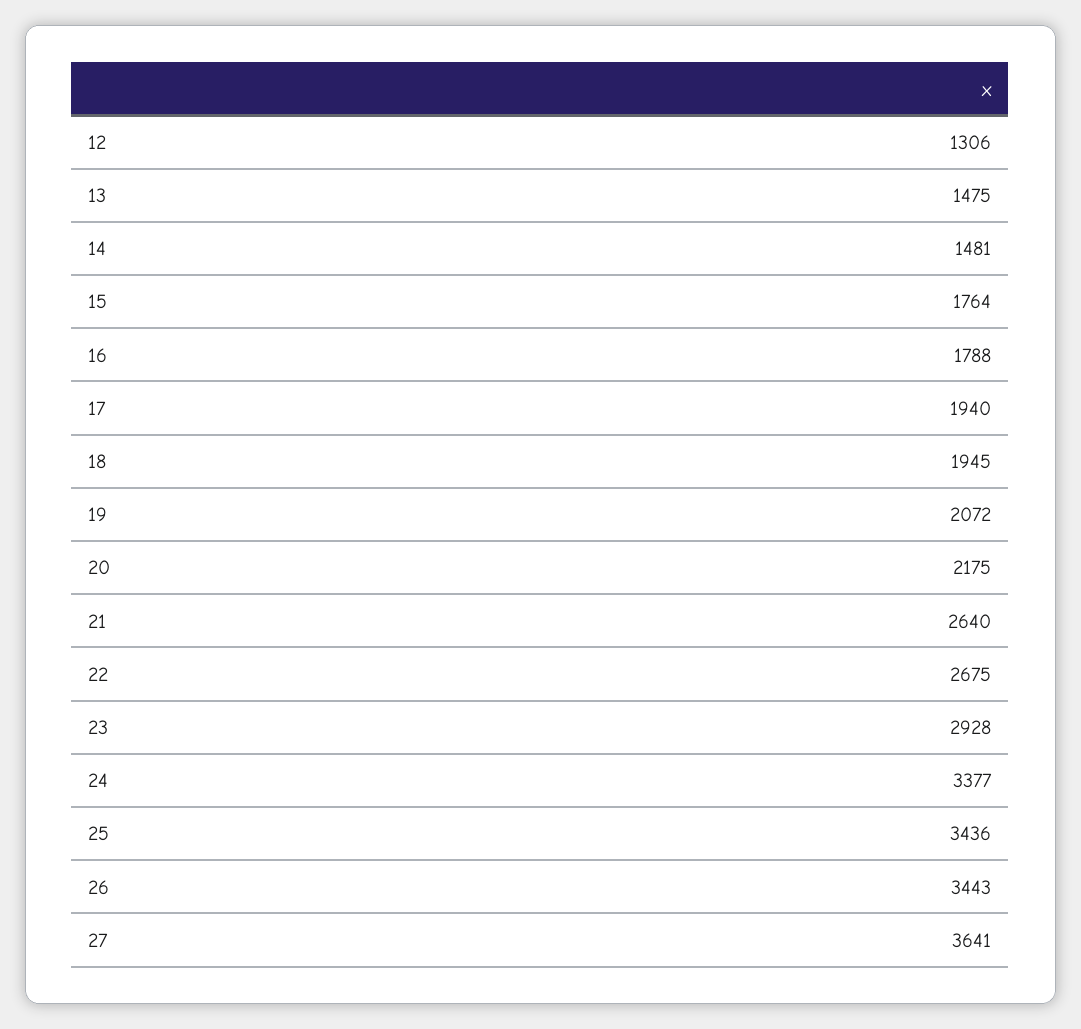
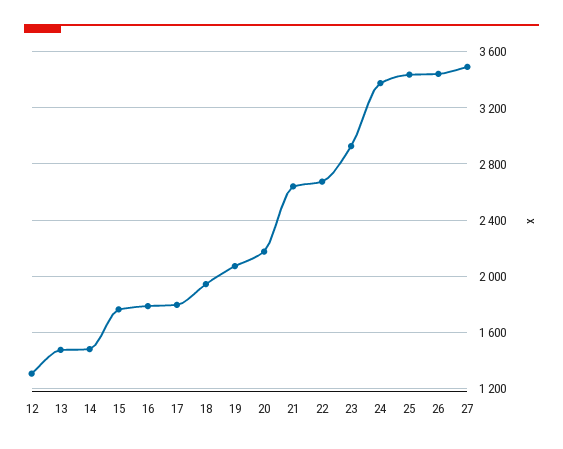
  {
    "12": 1306,
    "13": 1475,
    "14": 1481,
    "15": 1764,
    "16": 1788,
-   "17": 1940,
+   "17": 1800,
    "18": 1945,
    "19": 2072,
    "20": 2175,
    "21": 2640,
    "22": 2675,
    "23": 2928,
    "24": 3377,
    "25": 3436,
    "26": 3443,
-   "27": 3641
+   "27": 3500
  }

